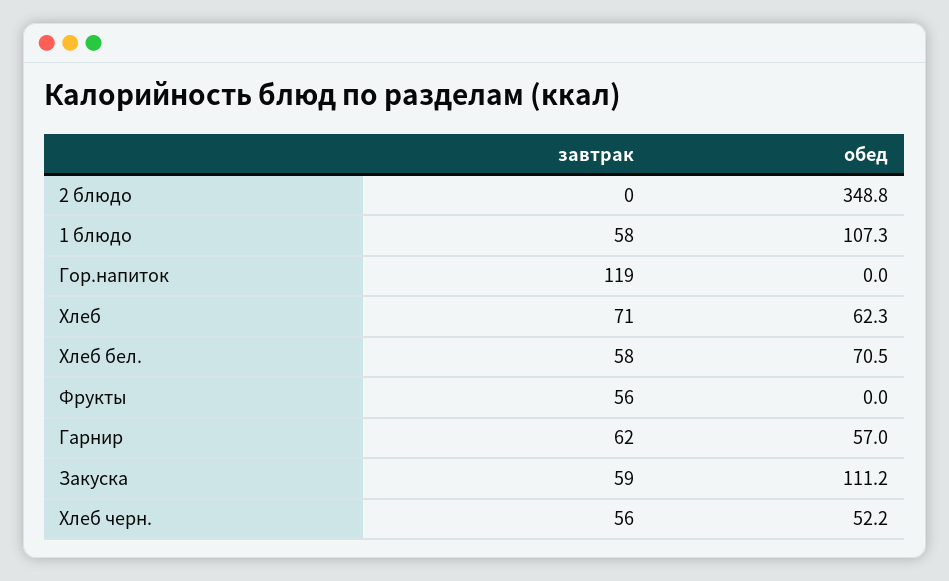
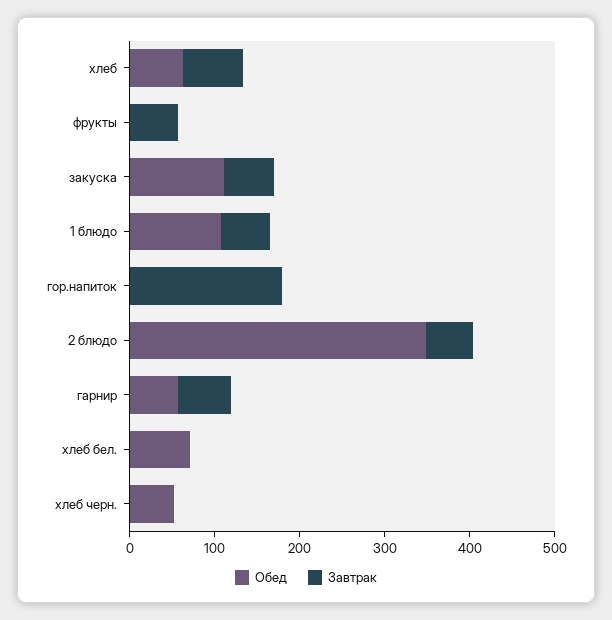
  {
    "завтрак": {
-     "2 блюдо": 0,
+     "2 блюдо": 60,
      "1 блюдо": 58,
-     "Гор.напиток": 119,
+     "Гор.напиток": 180,
      "Хлеб": 71,
-     "Хлеб бел.": 58,
+     "Хлеб бел.": 0,
      "Фрукты": 56,
      "Гарнир": 62,
      "Закуска": 59,
-     "Хлеб черн.": 56
+     "Хлеб черн.": 0
    },
    "обед": {
      "2 блюдо": 348.8,
      "1 блюдо": 107.3,
      "Гор.напиток": 0,
      "Хлеб": 62.3,
      "Хлеб бел.": 70.5,
      "Фрукты": 0,
      "Гарнир": 57,
      "Закуска": 111.2,
      "Хлеб черн.": 52.2
    }
  }

